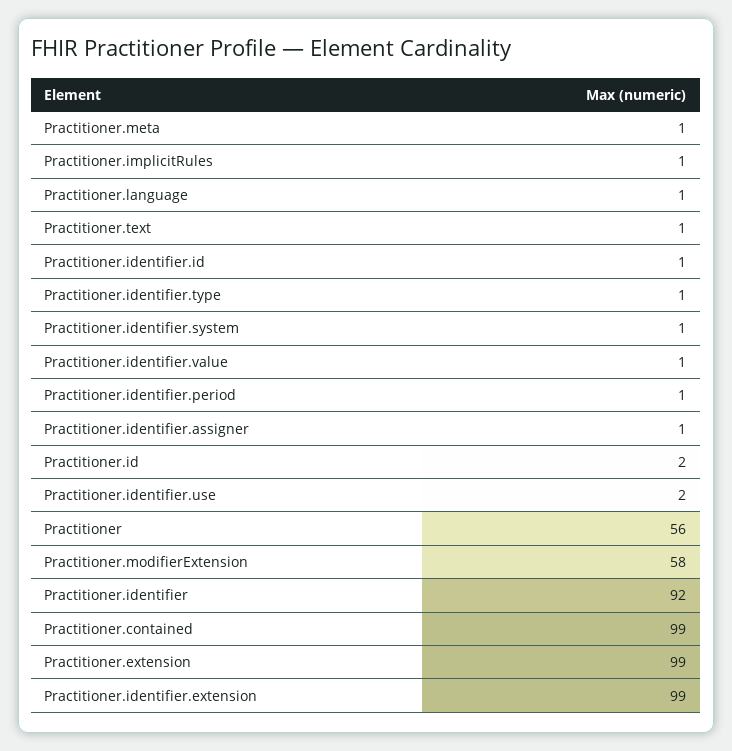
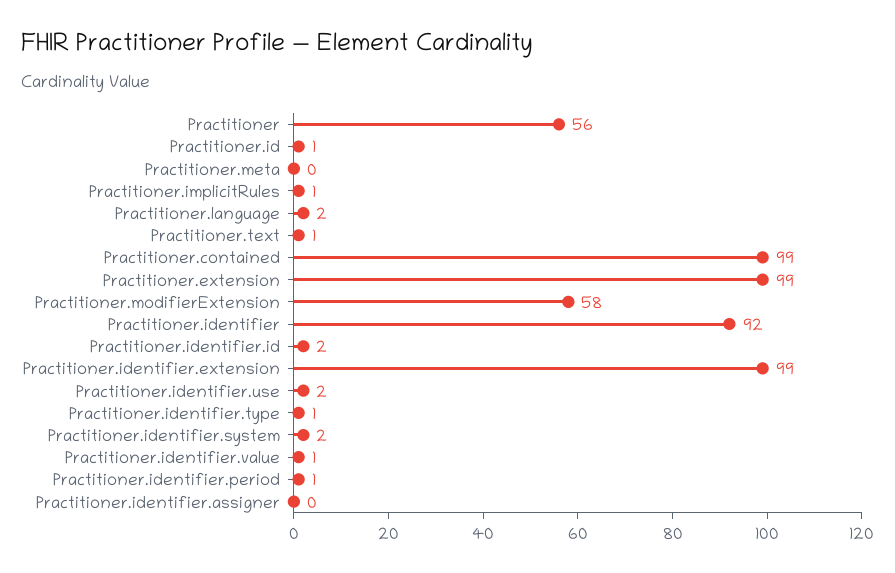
  {
-   "Practitioner.meta": 1,
+   "Practitioner.meta": 0,
    "Practitioner.implicitRules": 1,
-   "Practitioner.language": 1,
+   "Practitioner.language": 2,
    "Practitioner.text": 1,
-   "Practitioner.identifier.id": 1,
+   "Practitioner.identifier.id": 2,
    "Practitioner.identifier.type": 1,
-   "Practitioner.identifier.system": 1,
+   "Practitioner.identifier.system": 2,
    "Practitioner.identifier.value": 1,
    "Practitioner.identifier.period": 1,
-   "Practitioner.identifier.assigner": 1,
+   "Practitioner.identifier.assigner": 0,
-   "Practitioner.id": 2,
+   "Practitioner.id": 1,
    "Practitioner.identifier.use": 2,
    "Practitioner": 56,
    "Practitioner.modifierExtension": 58,
    "Practitioner.identifier": 92,
    "Practitioner.contained": 99,
    "Practitioner.extension": 99,
    "Practitioner.identifier.extension": 99
  }

